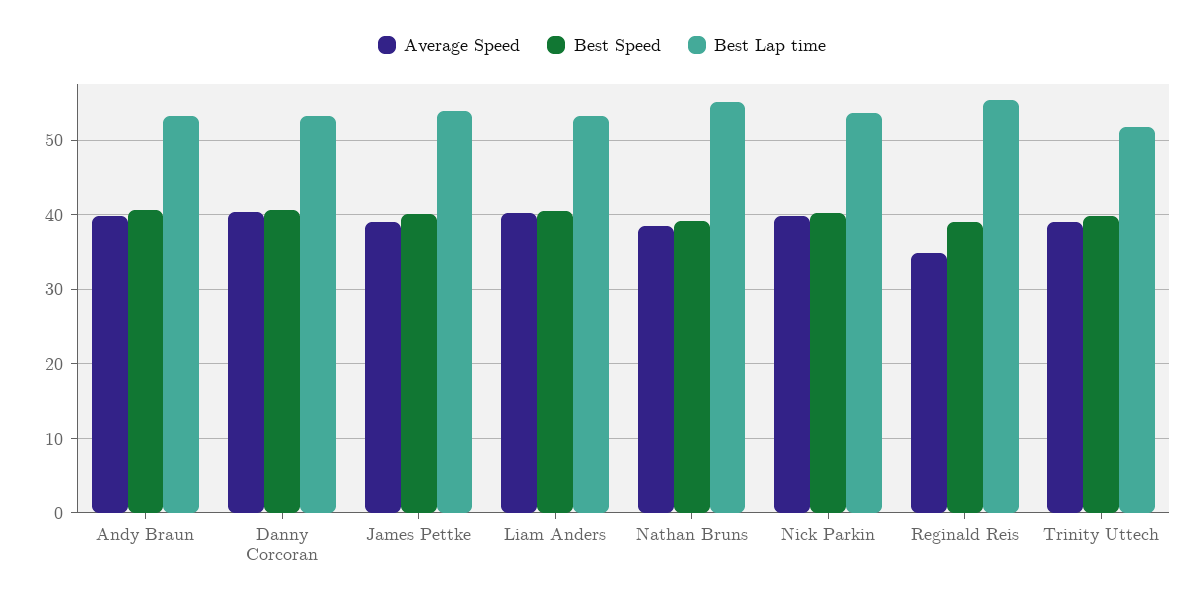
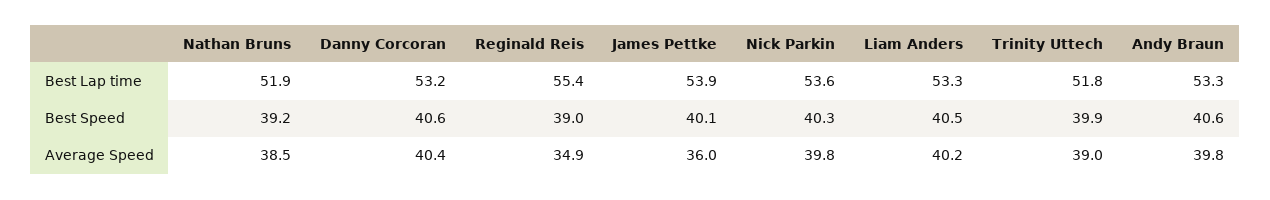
  {
    "Average Speed": {
      "Andy Braun": 39.8,
      "Danny Corcoran": 40.4,
-     "James Pettke": 39,
+     "James Pettke": 36,
      "Liam Anders": 40.2,
      "Nathan Bruns": 38.5,
      "Nick Parkin": 39.8,
      "Reginald Reis": 34.9,
      "Trinity Uttech": 39
    },
    "Best Speed": {
      "Andy Braun": 40.6,
      "Danny Corcoran": 40.6,
      "James Pettke": 40.1,
      "Liam Anders": 40.5,
      "Nathan Bruns": 39.2,
      "Nick Parkin": 40.3,
      "Reginald Reis": 39,
      "Trinity Uttech": 39.9
    },
    "Best Lap time": {
      "Andy Braun": 53.3,
      "Danny Corcoran": 53.2,
      "James Pettke": 53.9,
      "Liam Anders": 53.3,
-     "Nathan Bruns": 55,
+     "Nathan Bruns": 51.9,
      "Nick Parkin": 53.6,
      "Reginald Reis": 55.4,
      "Trinity Uttech": 51.8
    }
  }

